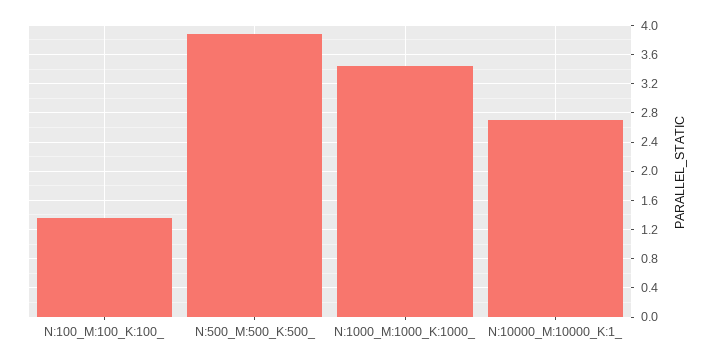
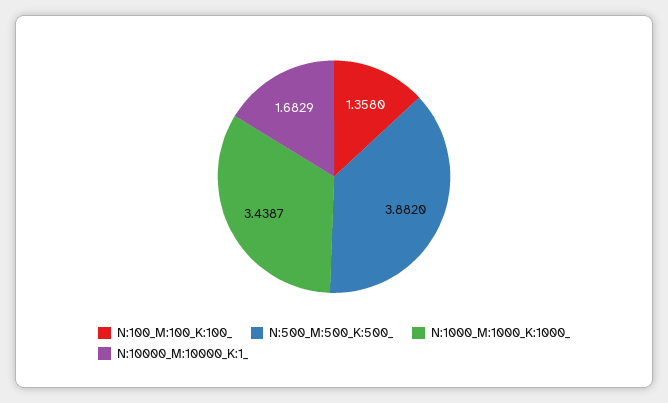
  {
    "N:100_M:100_K:100_": 1.358,
    "N:500_M:500_K:500_": 3.882,
    "N:1000_M:1000_K:1000_": 3.4387,
-   "N:10000_M:10000_K:1_": 2.7
+   "N:10000_M:10000_K:1_": 1.6829
  }

